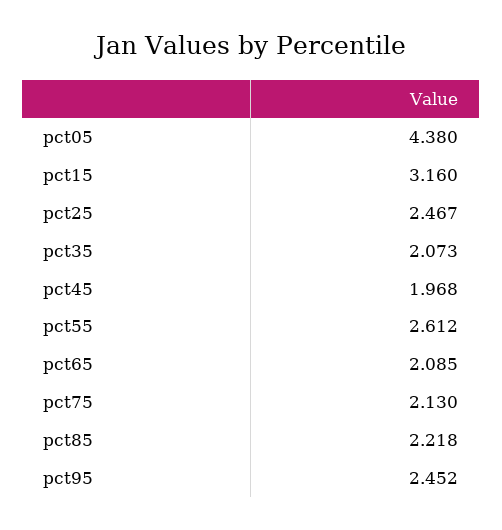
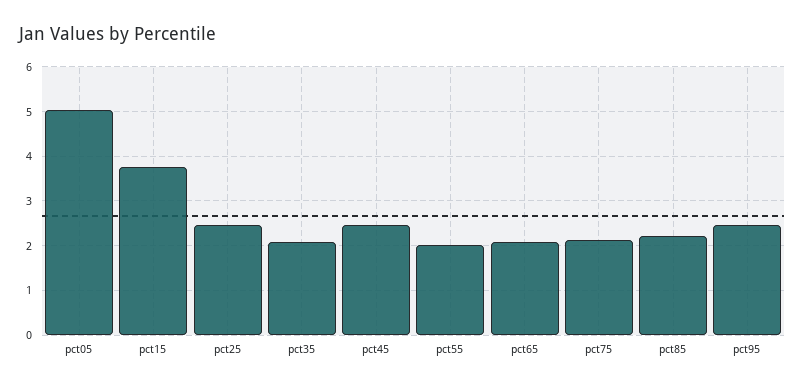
  {
-   "pct05": 4.38,
+   "pct05": 5,
-   "pct15": 3.16,
+   "pct15": 3.8,
    "pct25": 2.467,
    "pct35": 2.073,
-   "pct45": 1.968,
+   "pct45": 2.4,
-   "pct55": 2.612,
+   "pct55": 2,
    "pct65": 2.085,
    "pct75": 2.13,
    "pct85": 2.218,
    "pct95": 2.452
  }

